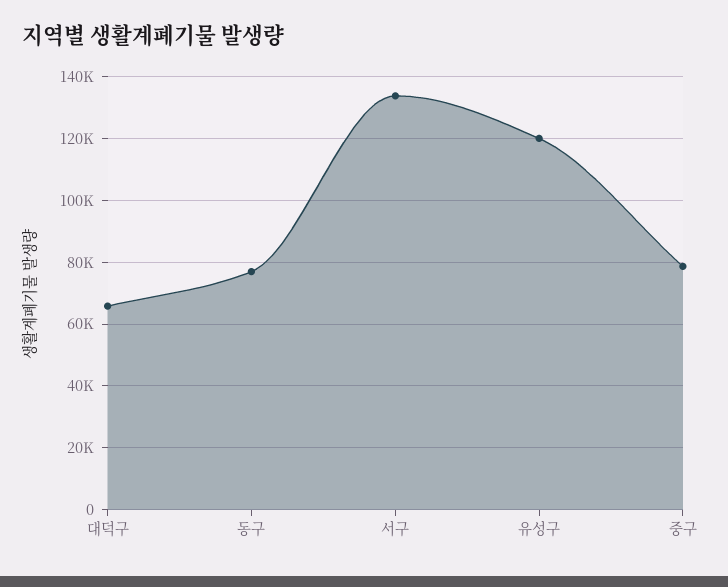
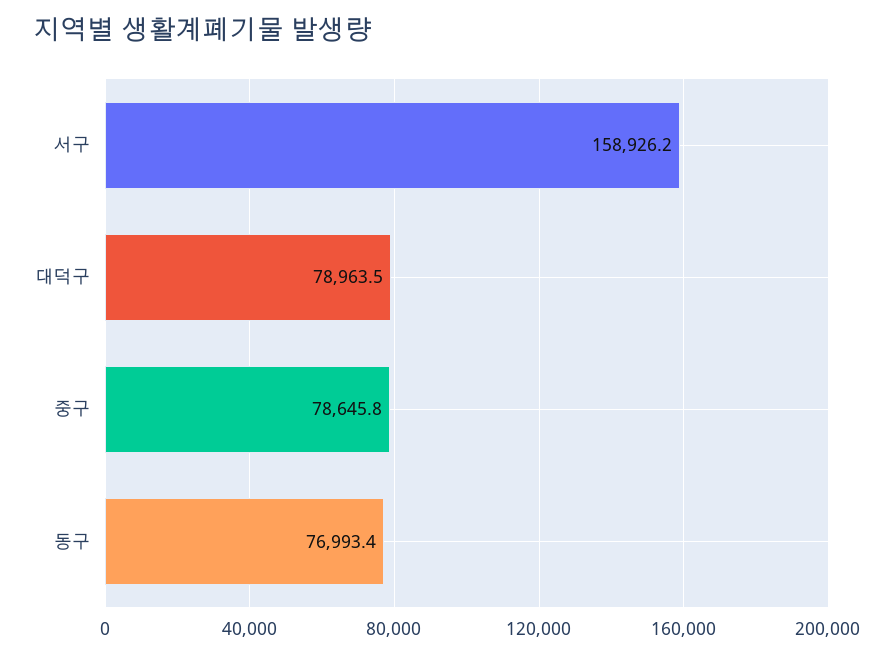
  {
-   "대덕구": 66000,
+   "대덕구": 78963.5,
    "동구": 76993.4,
-   "서구": 134000,
+   "서구": 158926.2,
-   "유성구": 120000,
    "중구": 78645.8
  }

